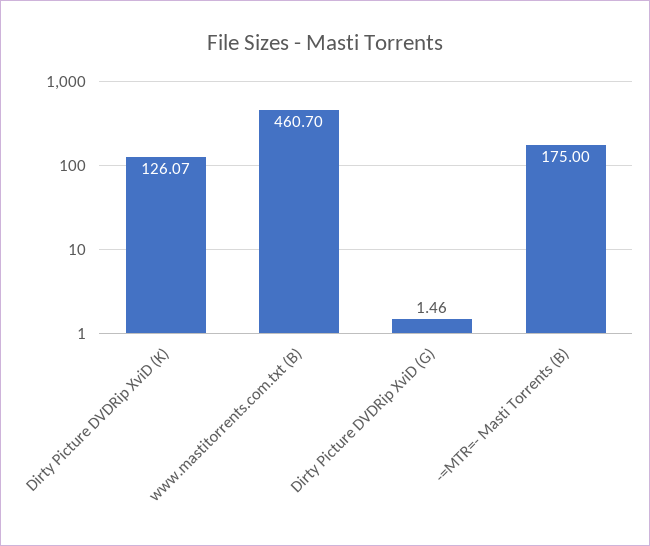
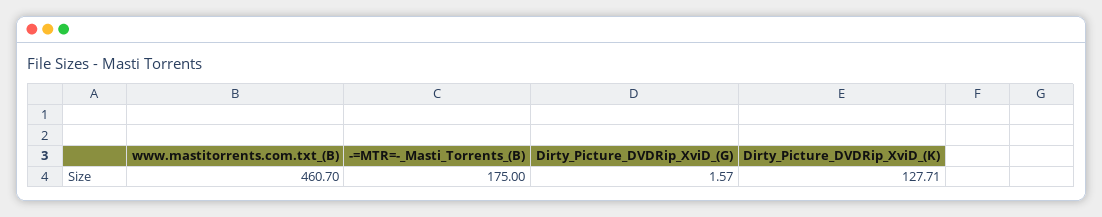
  {
-   "Dirty Picture DVDRip XviD (K)": 126.07,
+   "Dirty Picture DVDRip XviD (K)": 127.71,
    "www.mastitorrents.com.txt (B)": 460.7,
-   "Dirty Picture DVDRip XviD (G)": 1.46,
+   "Dirty Picture DVDRip XviD (G)": 1.57,
    "-=MTR=- Masti Torrents (B)": 175
  }

